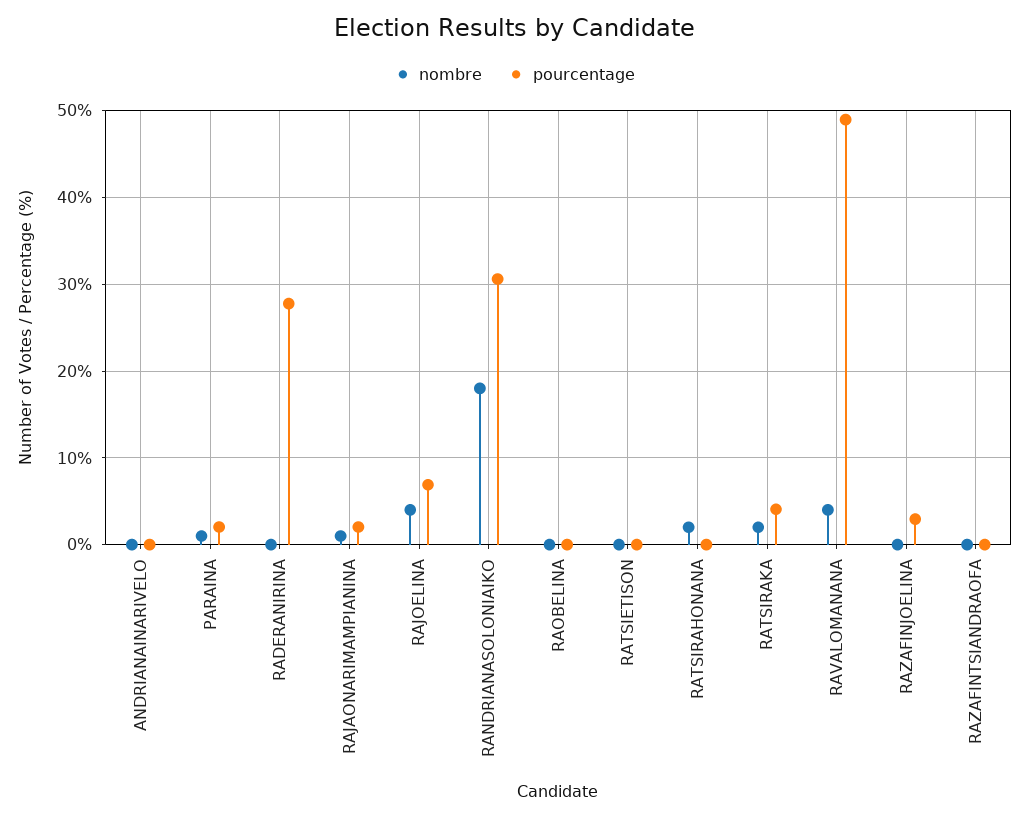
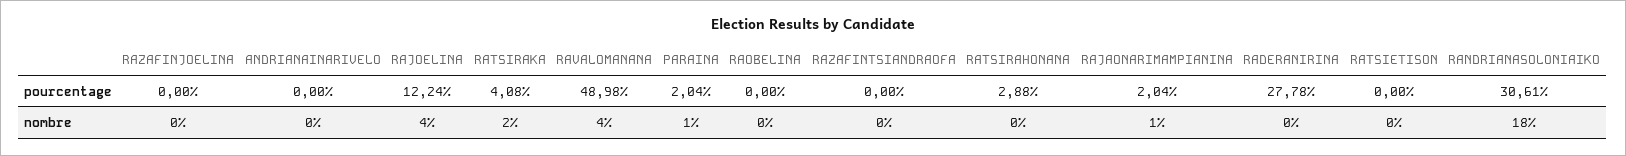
  {
    "nombre": {
      "ANDRIANAINARIVELO": 0,
      "PARAINA": 1,
      "RADERANIRINA": 0,
      "RAJAONARIMAMPIANINA": 1,
      "RAJOELINA": 4,
      "RANDRIANASOLONIAIKO": 18,
      "RAOBELINA": 0,
      "RATSIETISON": 0,
-     "RATSIRAHONANA": 2,
+     "RATSIRAHONANA": 0,
      "RATSIRAKA": 2,
      "RAVALOMANANA": 4,
      "RAZAFINJOELINA": 0,
      "RAZAFINTSIANDRAOFA": 0
    },
    "pourcentage": {
      "ANDRIANAINARIVELO": 0,
      "PARAINA": 2.04,
      "RADERANIRINA": 27.78,
      "RAJAONARIMAMPIANINA": 2.04,
-     "RAJOELINA": 7,
+     "RAJOELINA": 12.24,
      "RANDRIANASOLONIAIKO": 30.61,
      "RAOBELINA": 0,
      "RATSIETISON": 0,
-     "RATSIRAHONANA": 0,
+     "RATSIRAHONANA": 2.88,
      "RATSIRAKA": 4.08,
      "RAVALOMANANA": 48.98,
-     "RAZAFINJOELINA": 3,
+     "RAZAFINJOELINA": 0,
      "RAZAFINTSIANDRAOFA": 0
    }
  }

